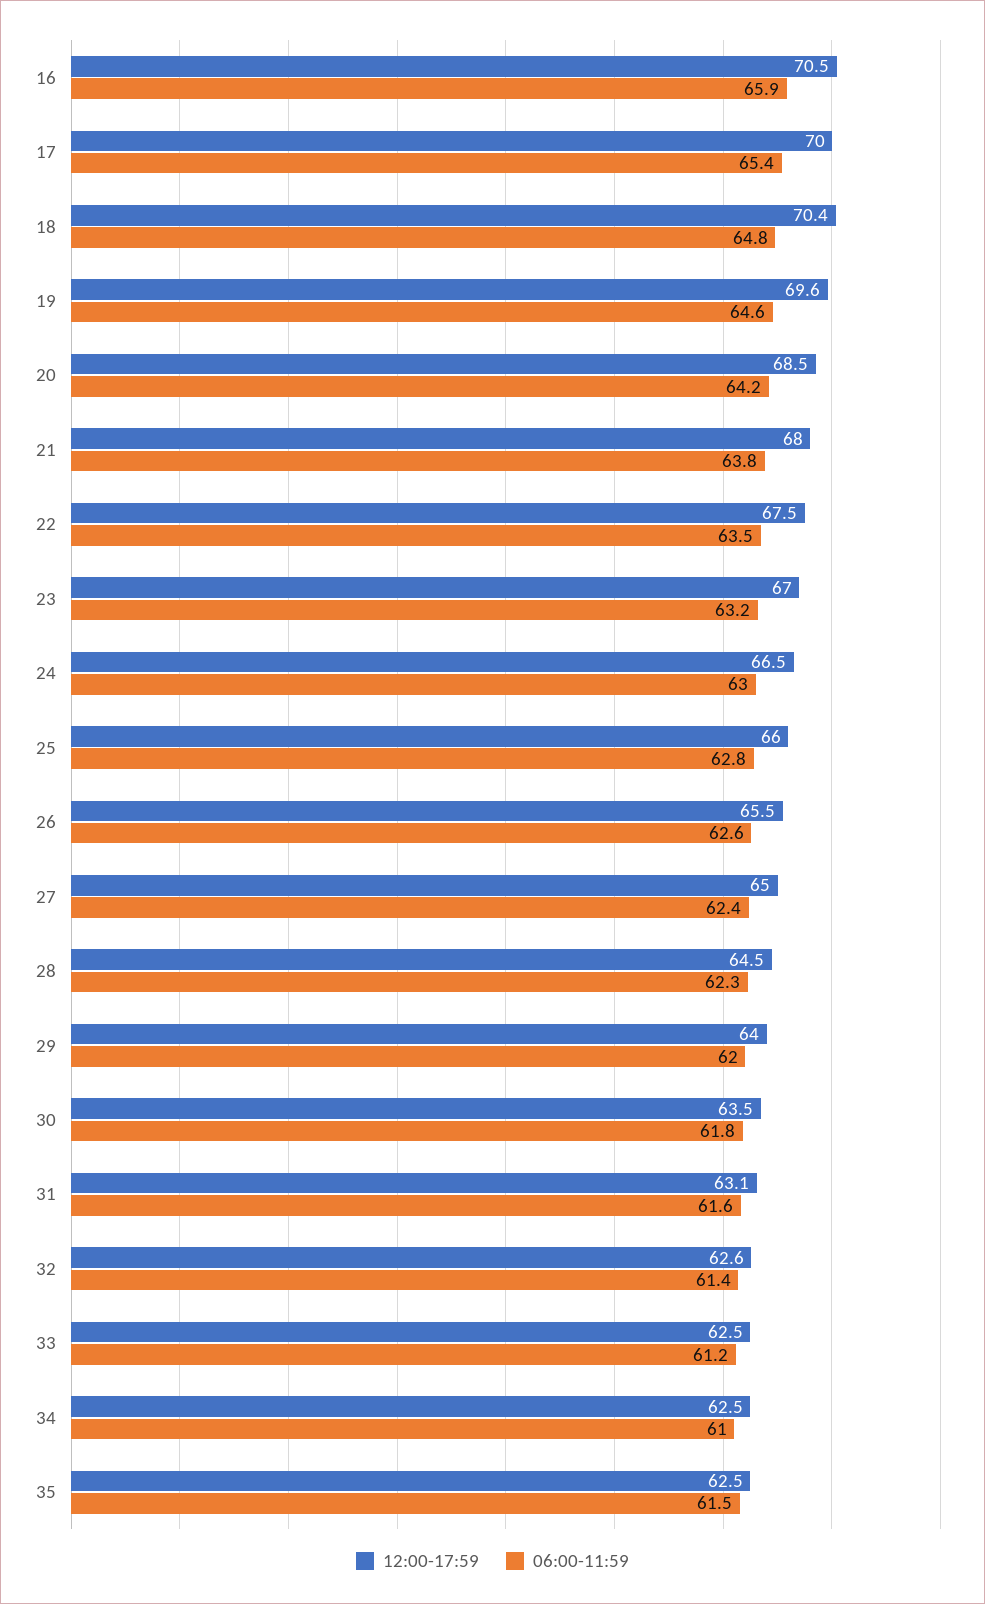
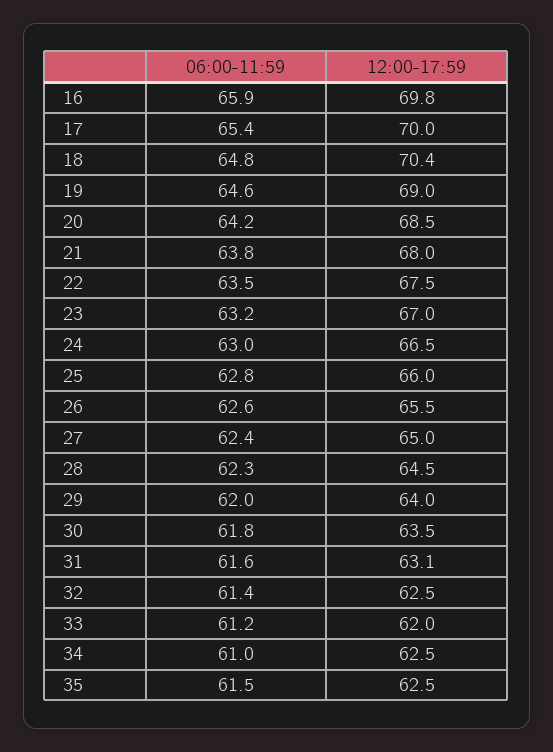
  {
    "12:00-17:59": {
-     "16": 70.5,
+     "16": 69.8,
      "17": 70,
      "18": 70.4,
-     "19": 69.6,
+     "19": 69,
      "20": 68.5,
      "21": 68,
      "22": 67.5,
      "23": 67,
      "24": 66.5,
      "25": 66,
      "26": 65.5,
      "27": 65,
      "28": 64.5,
      "29": 64,
      "30": 63.5,
      "31": 63.1,
-     "32": 62.6,
+     "32": 62.5,
-     "33": 62.5,
+     "33": 62,
      "34": 62.5,
      "35": 62.5
    },
    "06:00-11:59": {
      "16": 65.9,
      "17": 65.4,
      "18": 64.8,
      "19": 64.6,
      "20": 64.2,
      "21": 63.8,
      "22": 63.5,
      "23": 63.2,
      "24": 63,
      "25": 62.8,
      "26": 62.6,
      "27": 62.4,
      "28": 62.3,
      "29": 62,
      "30": 61.8,
      "31": 61.6,
      "32": 61.4,
      "33": 61.2,
      "34": 61,
      "35": 61.5
    }
  }

